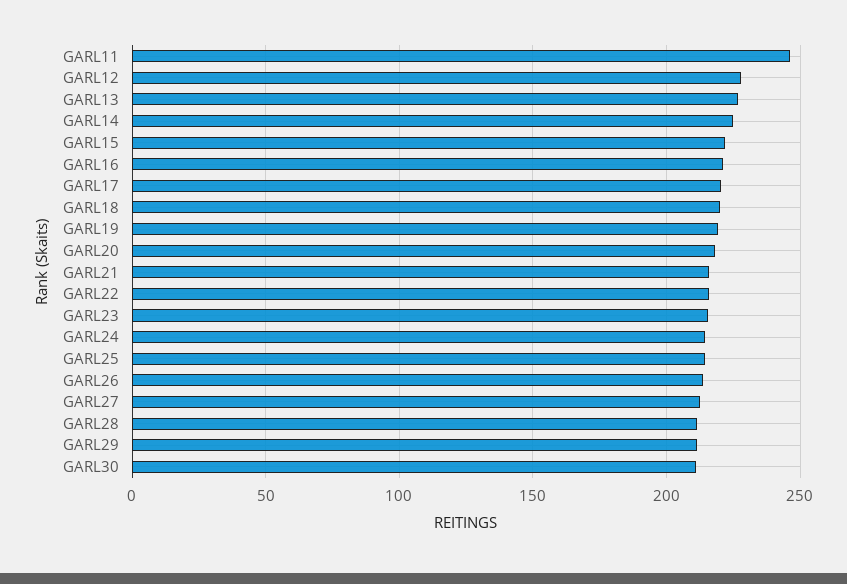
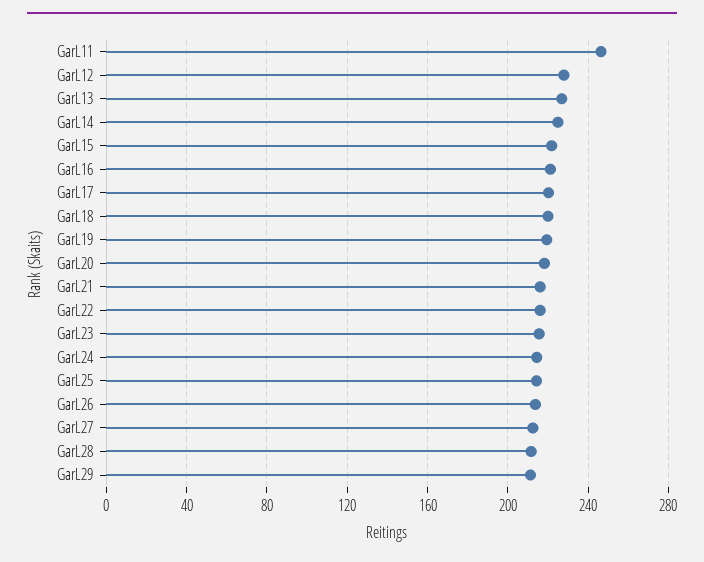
  {
    "GARL11": 245,
    "GARL12": 230,
    "GARL13": 225,
    "GARL14": 225,
    "GARL15": 220,
    "GARL16": 220,
    "GARL17": 220,
    "GARL18": 220,
    "GARL19": 220,
    "GARL20": 220,
    "GARL21": 215,
    "GARL22": 215,
    "GARL23": 215,
    "GARL24": 215,
    "GARL25": 215,
    "GARL26": 215,
    "GARL27": 210,
    "GARL28": 210,
-   "GARL29": 210,
+   "GARL29": 210
-   "GARL30": 210
  }

